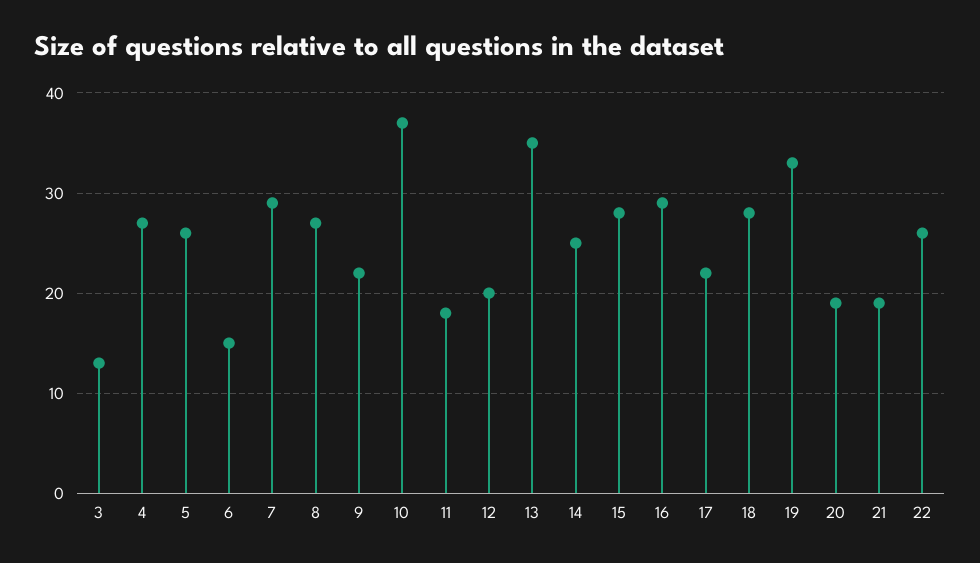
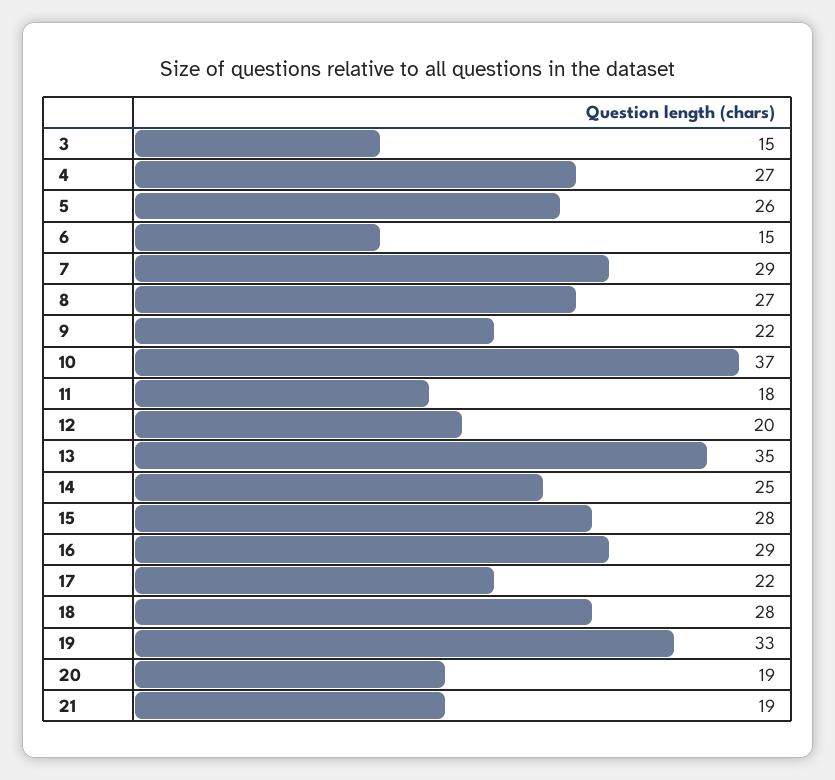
  {
-   "3": 13,
+   "3": 15,
    "4": 27,
    "5": 26,
    "6": 15,
    "7": 29,
    "8": 27,
    "9": 22,
    "10": 37,
    "11": 18,
    "12": 20,
    "13": 35,
    "14": 25,
    "15": 28,
    "16": 29,
    "17": 22,
    "18": 28,
    "19": 33,
    "20": 19,
-   "21": 19,
+   "21": 19
-   "22": 26
  }

